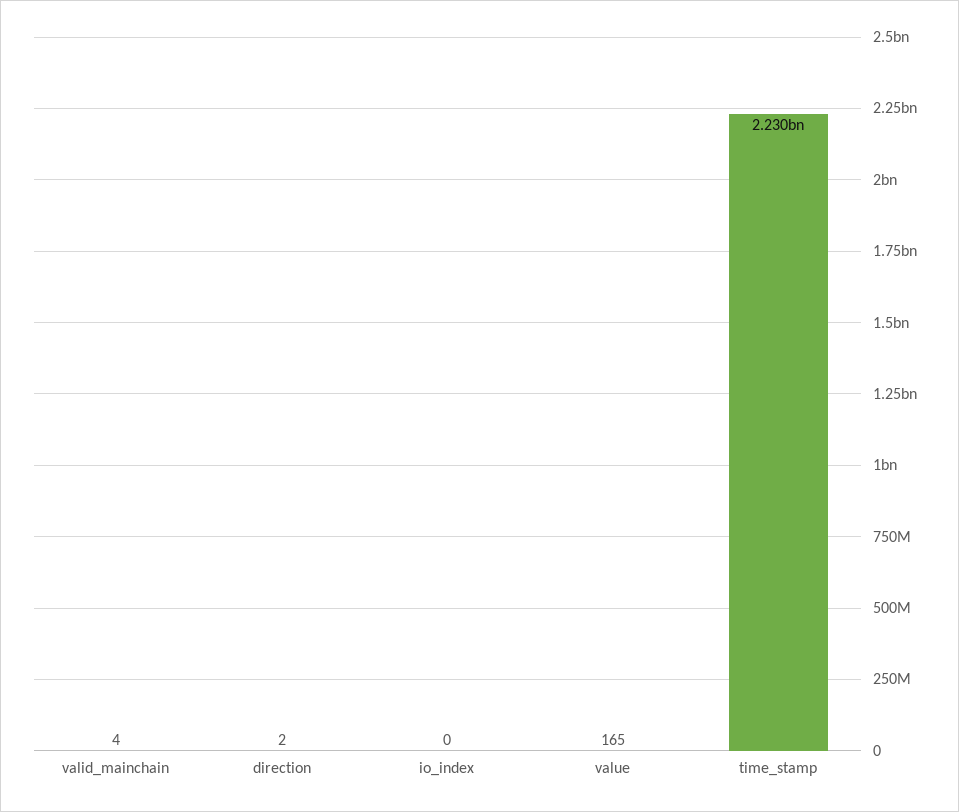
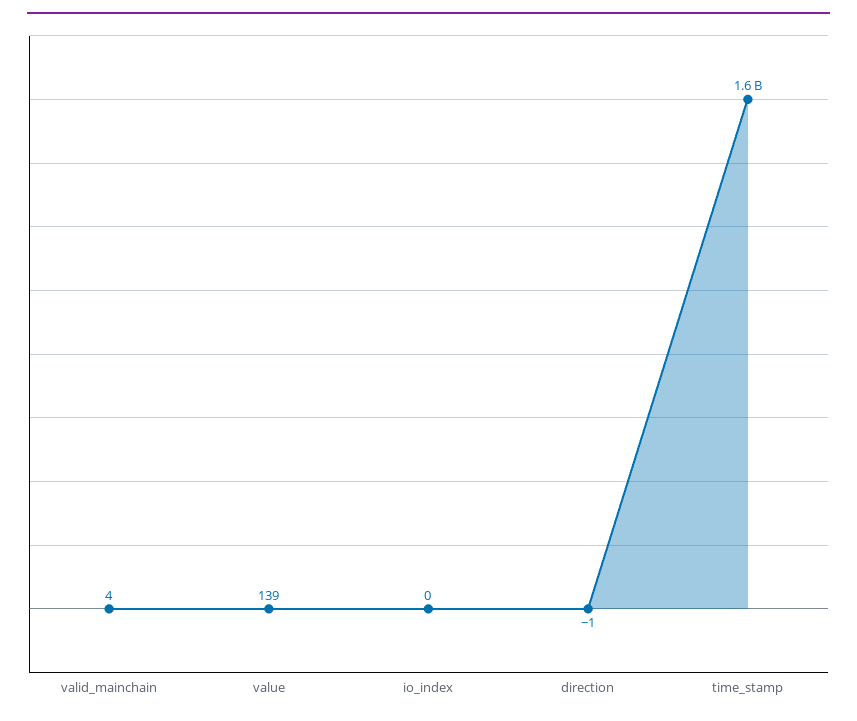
  {
    "valid_mainchain": 4,
-   "direction": 2,
+   "direction": -1,
    "io_index": 0,
-   "value": 165,
+   "value": 139,
-   "time_stamp": 2230000000
+   "time_stamp": 1600000000
  }

